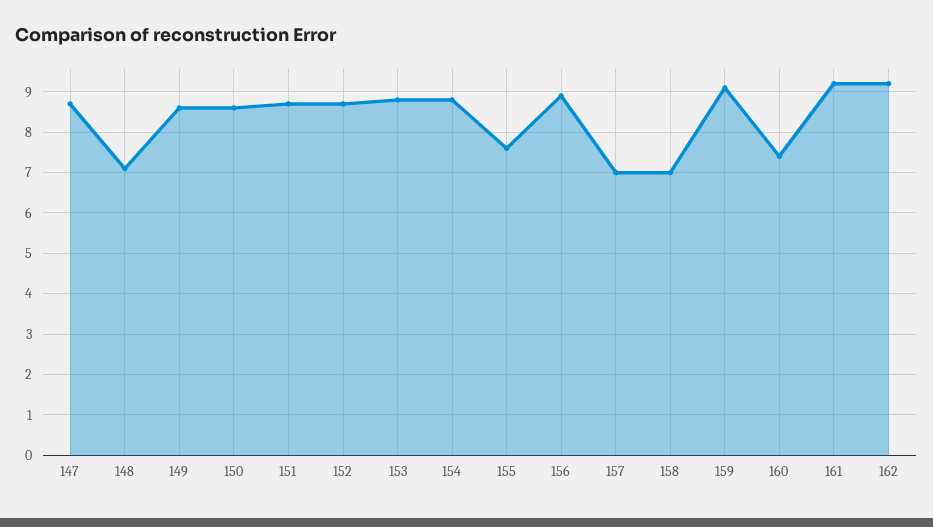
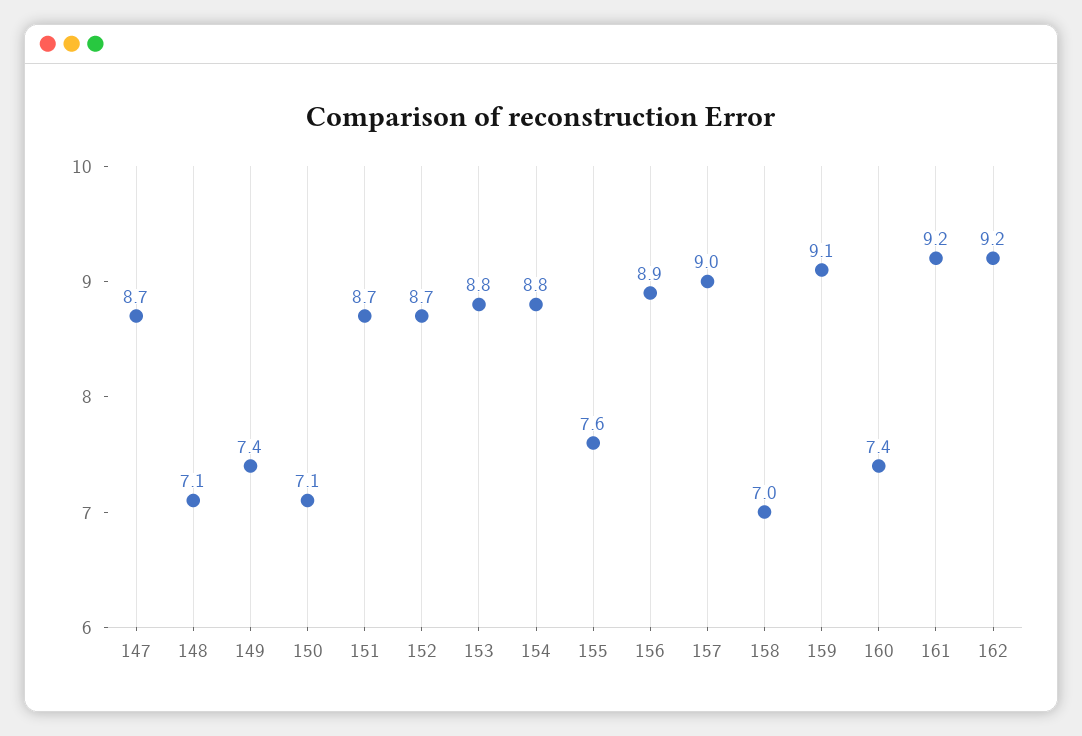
  {
    "147": 8.7,
    "148": 7.1,
-   "149": 8.5,
+   "149": 7.4,
-   "150": 8.5,
+   "150": 7.1,
    "151": 8.7,
    "152": 8.7,
    "153": 8.8,
    "154": 8.8,
    "155": 7.6,
    "156": 8.9,
-   "157": 7,
+   "157": 9,
    "158": 7,
    "159": 9.1,
    "160": 7.4,
    "161": 9.2,
    "162": 9.2
  }

